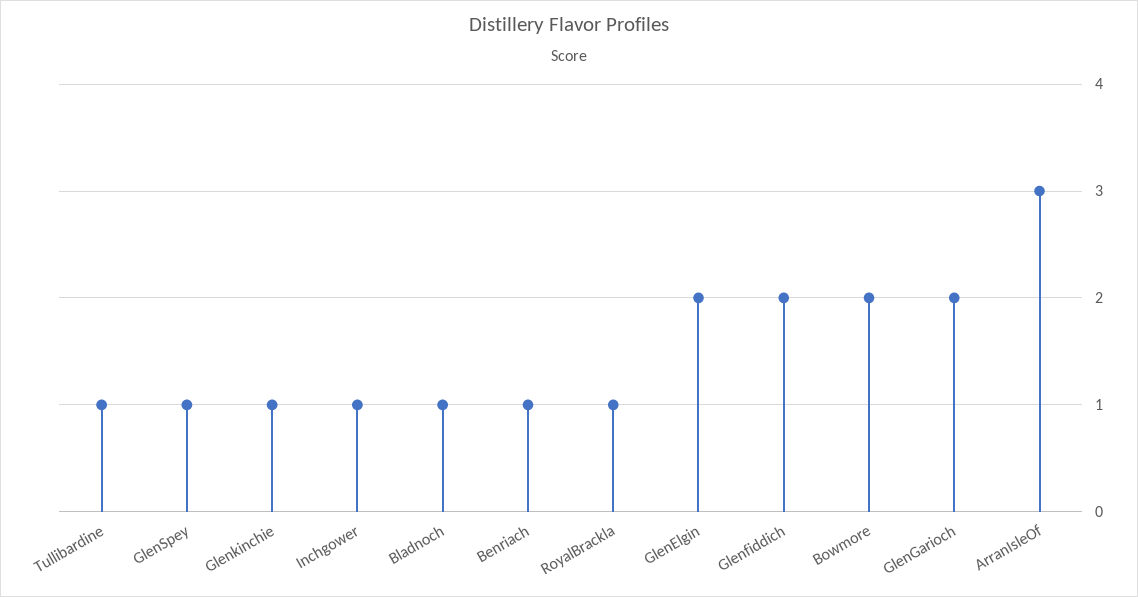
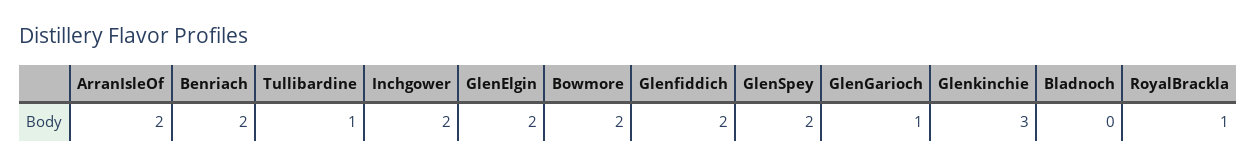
  {
    "Tullibardine": 1,
-   "GlenSpey": 1,
+   "GlenSpey": 2,
-   "Glenkinchie": 1,
+   "Glenkinchie": 3,
-   "Inchgower": 1,
+   "Inchgower": 2,
-   "Bladnoch": 1,
+   "Bladnoch": 0,
-   "Benriach": 1,
+   "Benriach": 2,
    "RoyalBrackla": 1,
    "GlenElgin": 2,
    "Glenfiddich": 2,
    "Bowmore": 2,
-   "GlenGarioch": 2,
+   "GlenGarioch": 1,
-   "ArranIsleOf": 3
+   "ArranIsleOf": 2
  }

